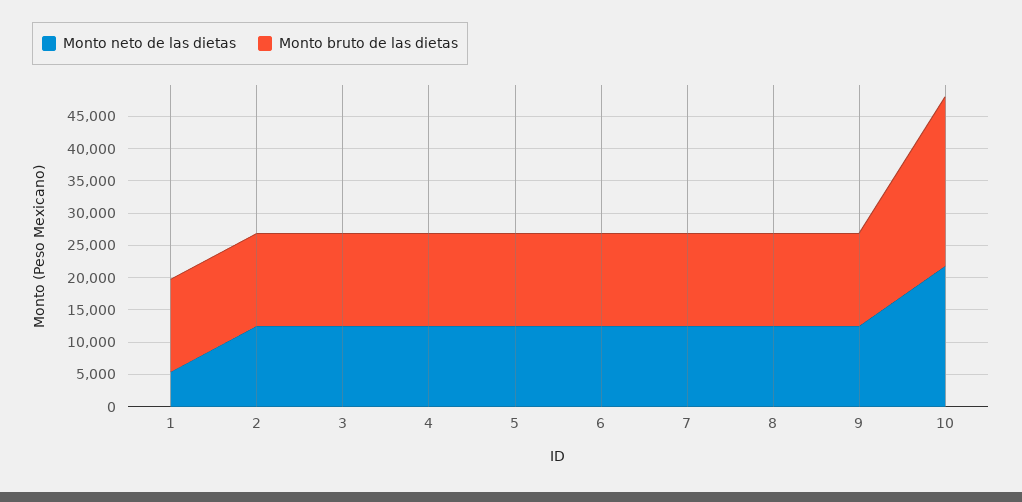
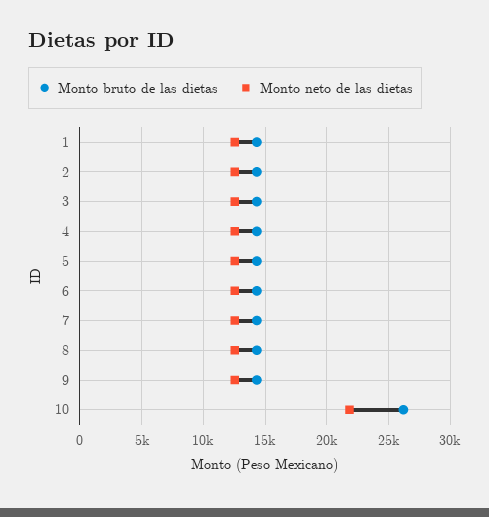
  {
    "Monto neto de las dietas": {
-     "1": 5000,
+     "1": 12500,
      "2": 12500,
      "3": 12500,
      "4": 12500,
      "5": 12500,
      "6": 12500,
      "7": 12500,
      "8": 12500,
      "9": 12500,
      "10": 22000
    },
    "Monto bruto de las dietas": {
      "1": 14500,
      "2": 14500,
      "3": 14500,
      "4": 14500,
      "5": 14500,
      "6": 14500,
      "7": 14500,
      "8": 14500,
      "9": 14500,
      "10": 26000
    }
  }

